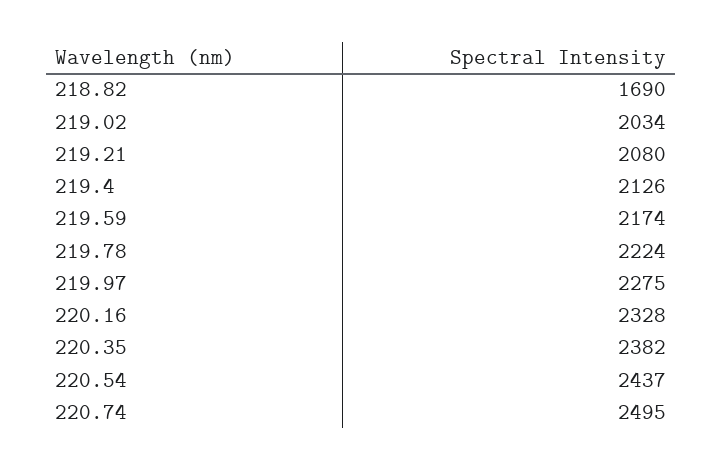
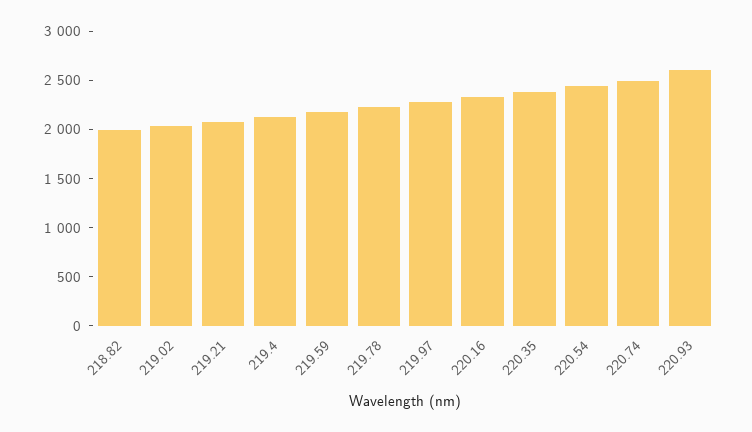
  {
-   "218.82": 1690,
+   "218.82": 2000,
    "219.02": 2034,
    "219.21": 2080,
    "219.4": 2126,
    "219.59": 2174,
    "219.78": 2224,
    "219.97": 2275,
    "220.16": 2328,
    "220.35": 2382,
    "220.54": 2437,
-   "220.74": 2495
+   "220.74": 2495,
+   "220.93": 2600
  }

